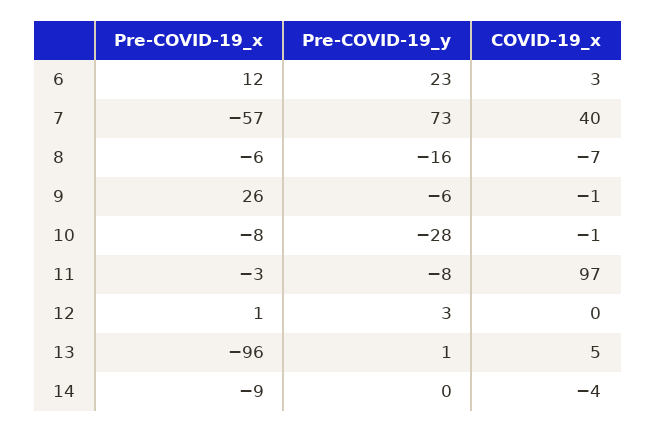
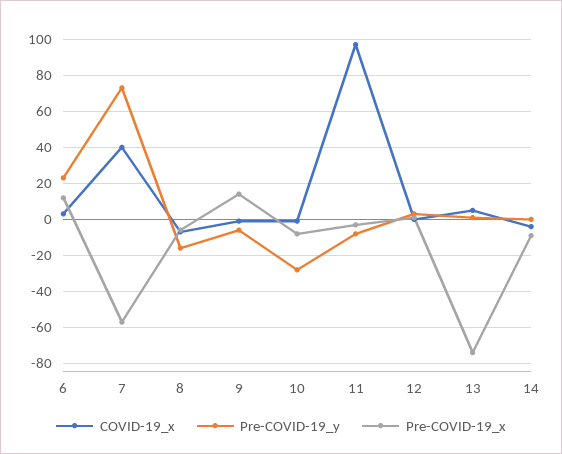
  {
    "Pre-COVID-19_x": {
      "6": 12,
      "7": -57,
      "8": -6,
-     "9": 26,
+     "9": 15,
      "10": -8,
      "11": -3,
      "12": 1,
-     "13": -96,
+     "13": -75,
      "14": -9
    },
    "Pre-COVID-19_y": {
      "6": 23,
      "7": 73,
      "8": -16,
      "9": -6,
      "10": -28,
      "11": -8,
      "12": 3,
      "13": 1,
      "14": 0
    },
    "COVID-19_x": {
      "6": 3,
      "7": 40,
      "8": -7,
      "9": -1,
      "10": -1,
      "11": 97,
      "12": 0,
      "13": 5,
      "14": -4
    }
  }

